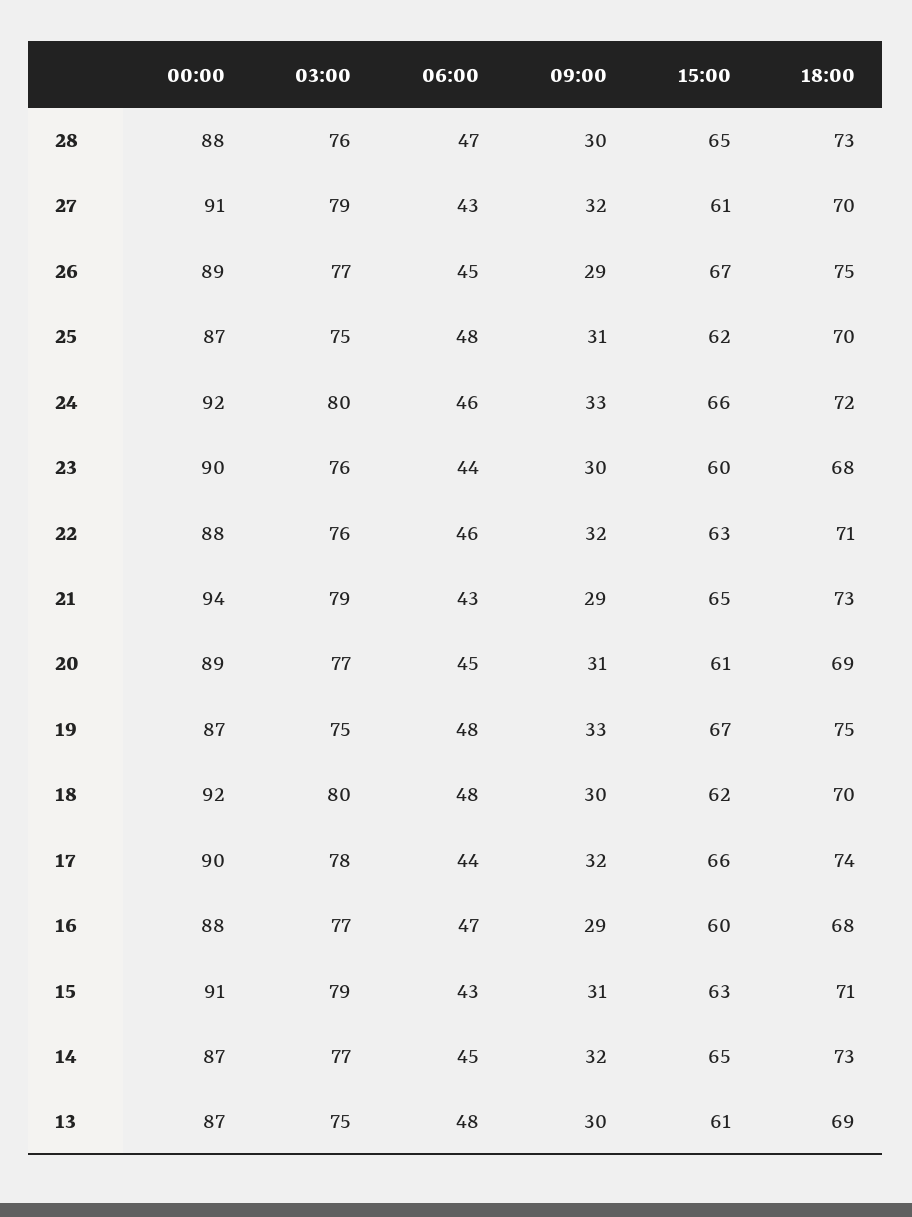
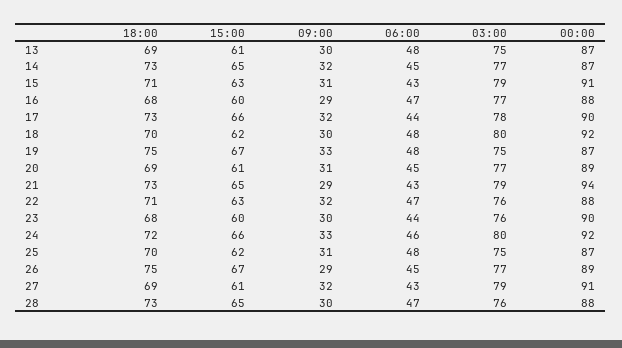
  {
    "00:00": {
      "28": 88,
      "27": 91,
      "26": 89,
      "25": 87,
      "24": 92,
      "23": 90,
      "22": 88,
      "21": 94,
      "20": 89,
      "19": 87,
      "18": 92,
      "17": 90,
      "16": 88,
      "15": 91,
      "14": 87,
      "13": 87
    },
    "03:00": {
      "28": 76,
      "27": 79,
      "26": 77,
      "25": 75,
      "24": 80,
      "23": 76,
      "22": 76,
      "21": 79,
      "20": 77,
      "19": 75,
      "18": 80,
      "17": 78,
      "16": 77,
      "15": 79,
      "14": 77,
      "13": 75
    },
    "06:00": {
      "28": 47,
      "27": 43,
      "26": 45,
      "25": 48,
      "24": 46,
      "23": 44,
-     "22": 46,
+     "22": 47,
      "21": 43,
      "20": 45,
      "19": 48,
      "18": 48,
      "17": 44,
      "16": 47,
      "15": 43,
      "14": 45,
      "13": 48
    },
    "09:00": {
      "28": 30,
      "27": 32,
      "26": 29,
      "25": 31,
      "24": 33,
      "23": 30,
      "22": 32,
      "21": 29,
      "20": 31,
      "19": 33,
      "18": 30,
      "17": 32,
      "16": 29,
      "15": 31,
      "14": 32,
      "13": 30
    },
    "15:00": {
      "28": 65,
      "27": 61,
      "26": 67,
      "25": 62,
      "24": 66,
      "23": 60,
      "22": 63,
      "21": 65,
      "20": 61,
      "19": 67,
      "18": 62,
      "17": 66,
      "16": 60,
      "15": 63,
      "14": 65,
      "13": 61
    },
    "18:00": {
      "28": 73,
-     "27": 70,
+     "27": 69,
      "26": 75,
      "25": 70,
      "24": 72,
      "23": 68,
      "22": 71,
      "21": 73,
      "20": 69,
      "19": 75,
      "18": 70,
-     "17": 74,
+     "17": 73,
      "16": 68,
      "15": 71,
      "14": 73,
      "13": 69
    }
  }

